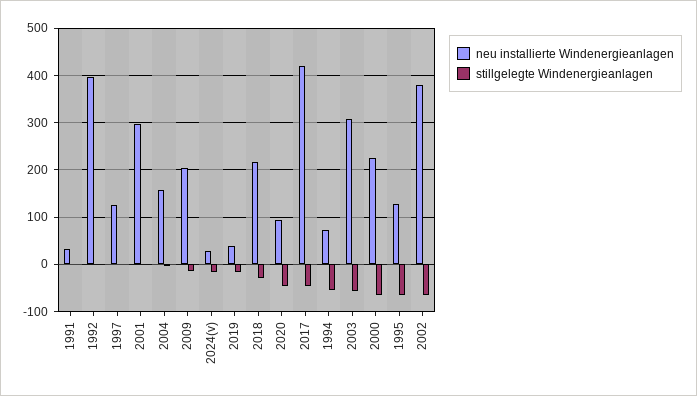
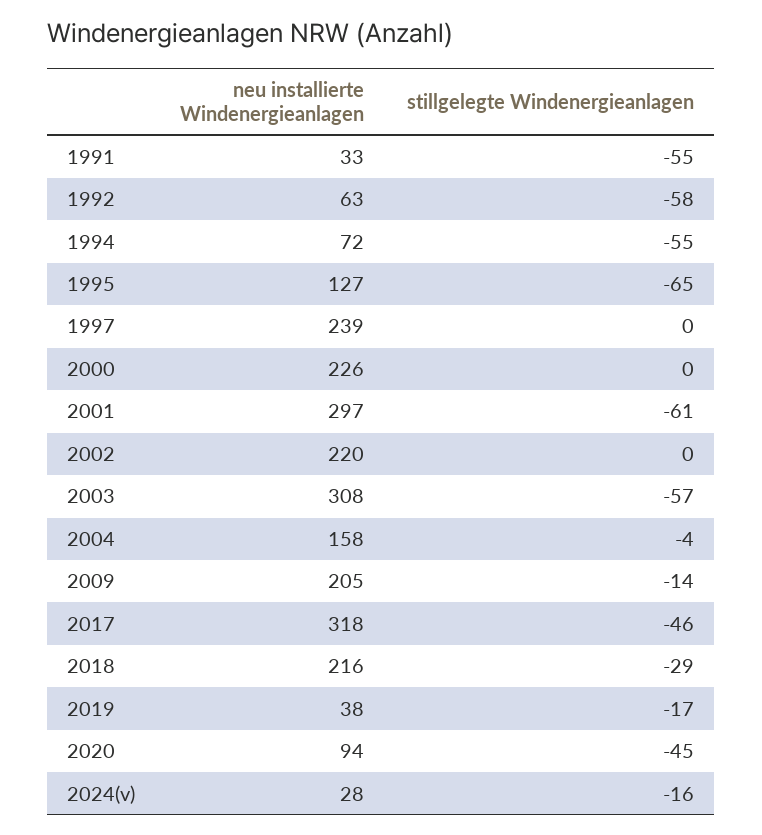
  {
    "neu installierte Windenergieanlagen": {
      "1991": 33,
-     "1992": 400,
+     "1992": 63,
-     "1997": 120,
+     "1997": 239,
      "2001": 297,
      "2004": 158,
      "2009": 205,
      "2024(v)": 28,
      "2019": 38,
      "2018": 216,
      "2020": 94,
-     "2017": 420,
+     "2017": 318,
      "1994": 72,
      "2003": 308,
      "2000": 226,
      "1995": 127,
-     "2002": 380
+     "2002": 220
    },
    "stillgelegte Windenergieanlagen": {
-     "1991": 0,
+     "1991": -55,
-     "1992": 0,
+     "1992": -58,
      "1997": 0,
-     "2001": 0,
+     "2001": -61,
      "2004": -4,
      "2009": -14,
      "2024(v)": -16,
      "2019": -17,
      "2018": -29,
      "2020": -45,
      "2017": -46,
      "1994": -55,
      "2003": -57,
-     "2000": -60,
+     "2000": 0,
      "1995": -65,
-     "2002": -60
+     "2002": 0
    }
  }

